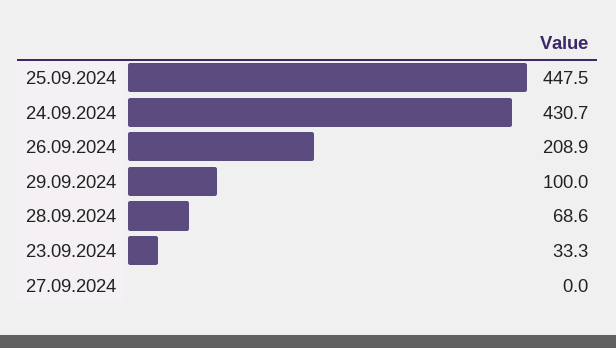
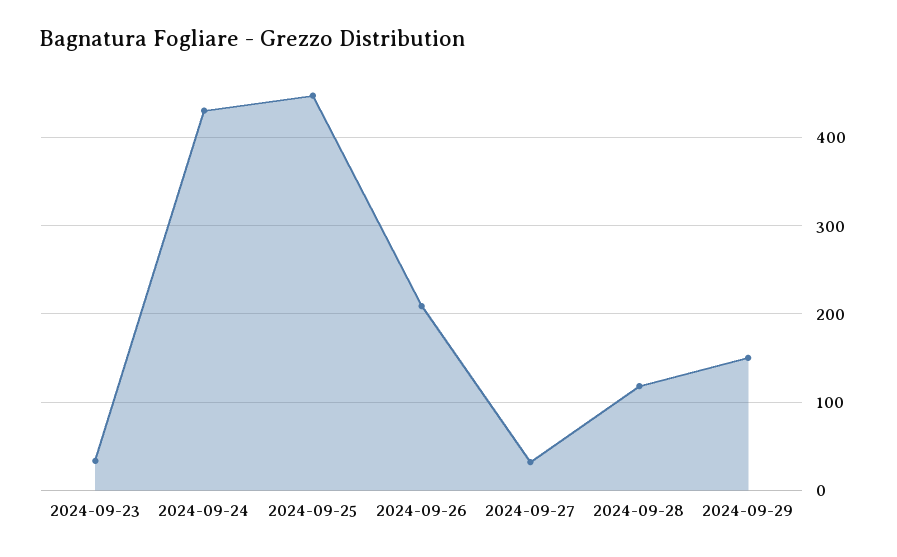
  {
    "25.09.2024": 447.5,
    "24.09.2024": 430.7,
    "26.09.2024": 208.9,
-   "29.09.2024": 100,
+   "29.09.2024": 150,
-   "28.09.2024": 68.6,
+   "28.09.2024": 120,
    "23.09.2024": 33.3,
-   "27.09.2024": 0
+   "27.09.2024": 30
  }

